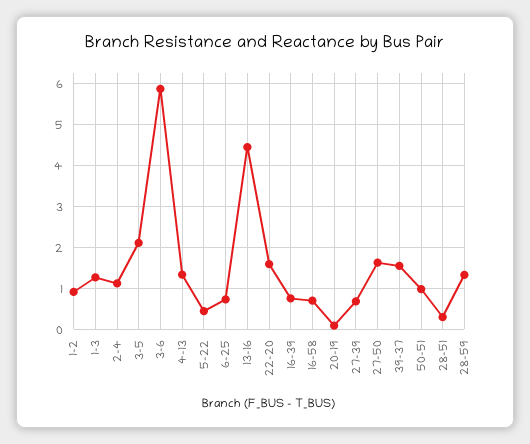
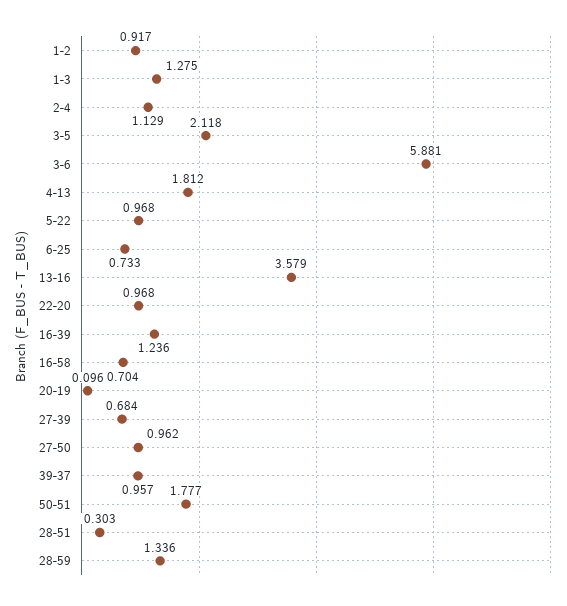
  {
    "1-2": 0.917,
    "1-3": 1.275,
    "2-4": 1.129,
    "3-5": 2.118,
    "3-6": 5.881,
-   "4-13": 1.4,
+   "4-13": 1.812,
-   "5-22": 0.4,
+   "5-22": 0.968,
    "6-25": 0.733,
-   "13-16": 4.4,
+   "13-16": 3.579,
-   "22-20": 1.6,
+   "22-20": 0.968,
-   "16-39": 0.8,
+   "16-39": 1.236,
    "16-58": 0.704,
    "20-19": 0.096,
    "27-39": 0.684,
-   "27-50": 1.6,
+   "27-50": 0.962,
-   "39-37": 1.6,
+   "39-37": 0.957,
-   "50-51": 1,
+   "50-51": 1.777,
    "28-51": 0.303,
    "28-59": 1.336
  }

